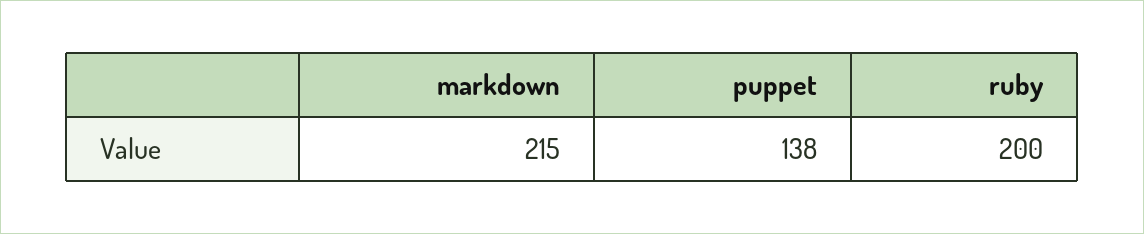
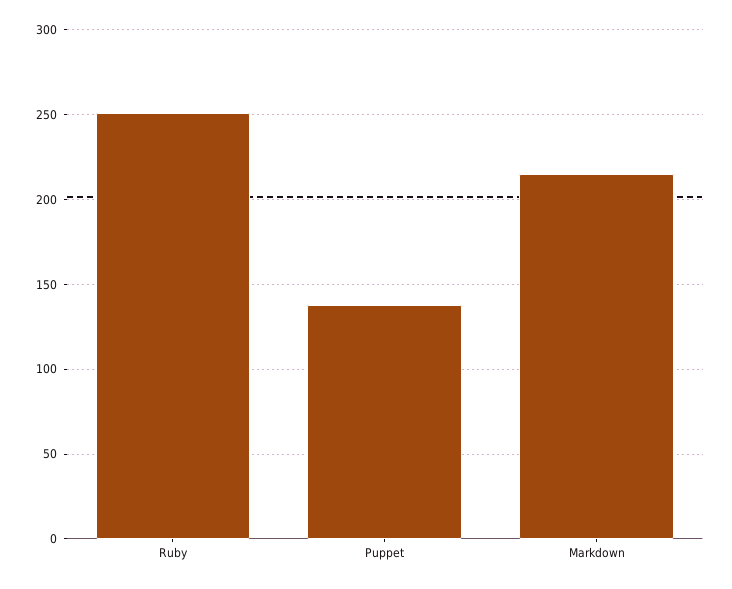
  {
    "markdown": 215,
    "puppet": 138,
-   "ruby": 200
+   "ruby": 250
  }

